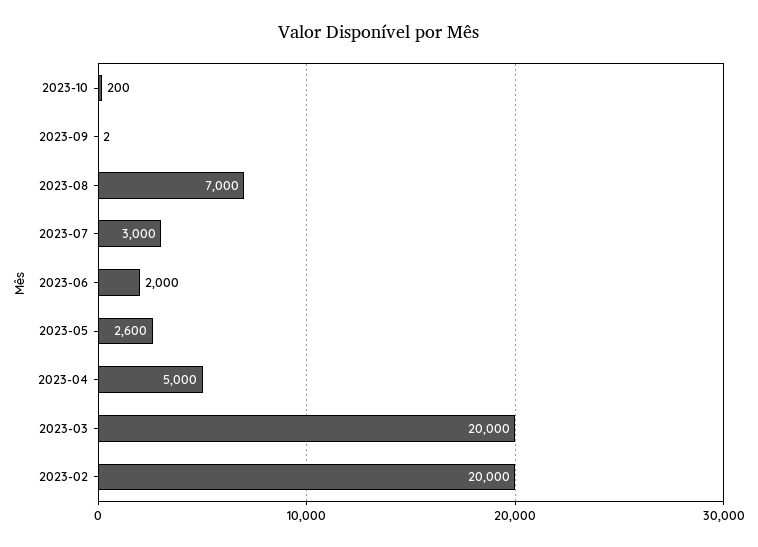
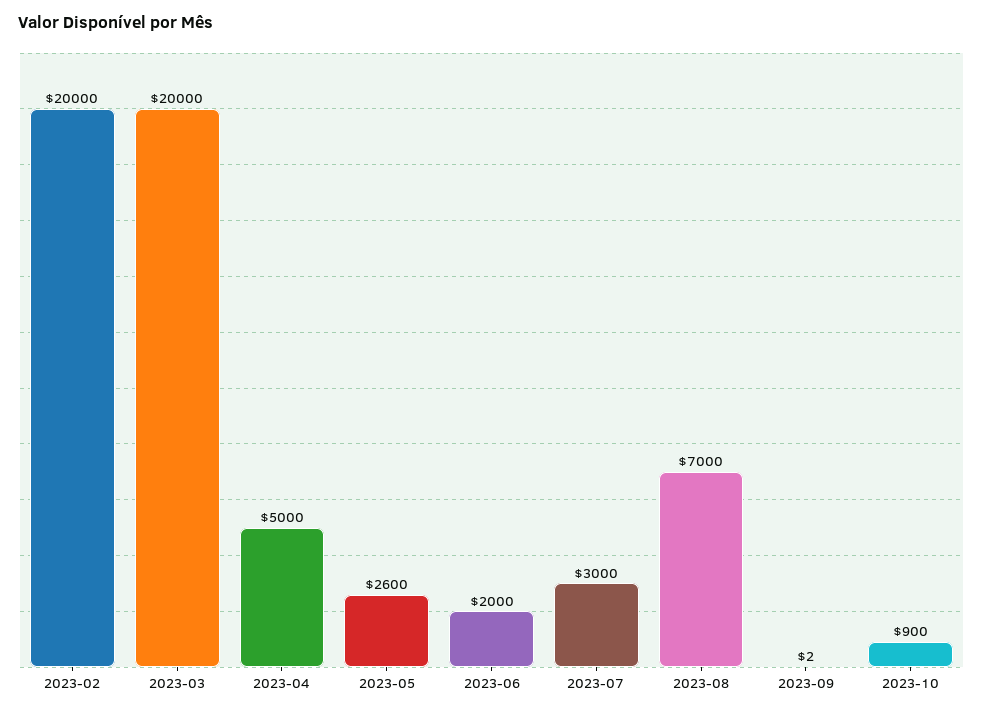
  {
-   "2023-10": 200,
+   "2023-10": 900,
    "2023-09": 2,
    "2023-08": 7000,
    "2023-07": 3000,
    "2023-06": 2000,
    "2023-05": 2600,
    "2023-04": 5000,
    "2023-03": 20000,
    "2023-02": 20000
  }

